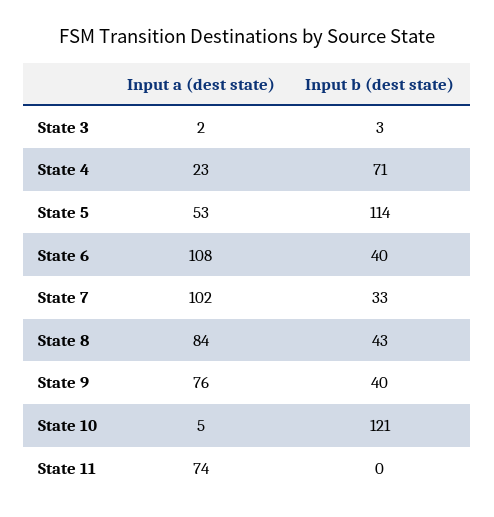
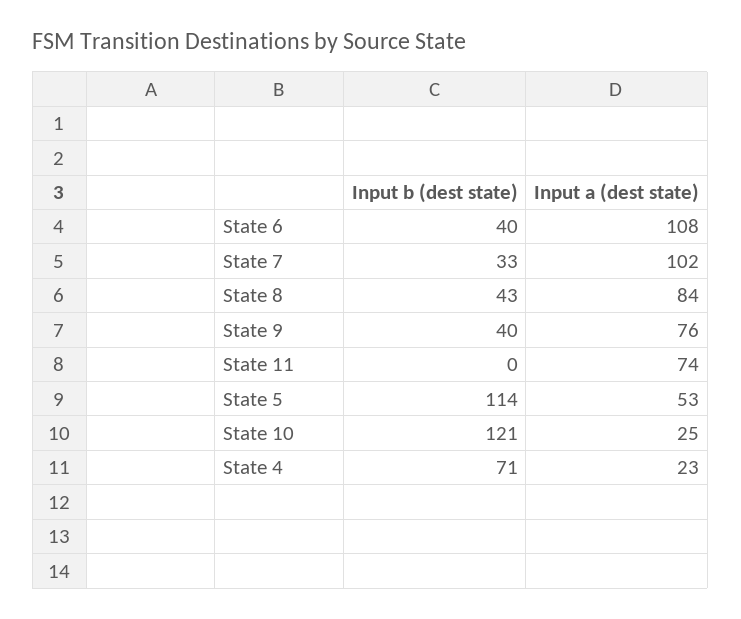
  {
    "Input a (dest state)": {
-     "State 3": 2,
      "State 4": 23,
      "State 5": 53,
      "State 6": 108,
      "State 7": 102,
      "State 8": 84,
      "State 9": 76,
-     "State 10": 5,
+     "State 10": 25,
      "State 11": 74
    },
    "Input b (dest state)": {
-     "State 3": 3,
      "State 4": 71,
      "State 5": 114,
      "State 6": 40,
      "State 7": 33,
      "State 8": 43,
      "State 9": 40,
      "State 10": 121,
      "State 11": 0
    }
  }

